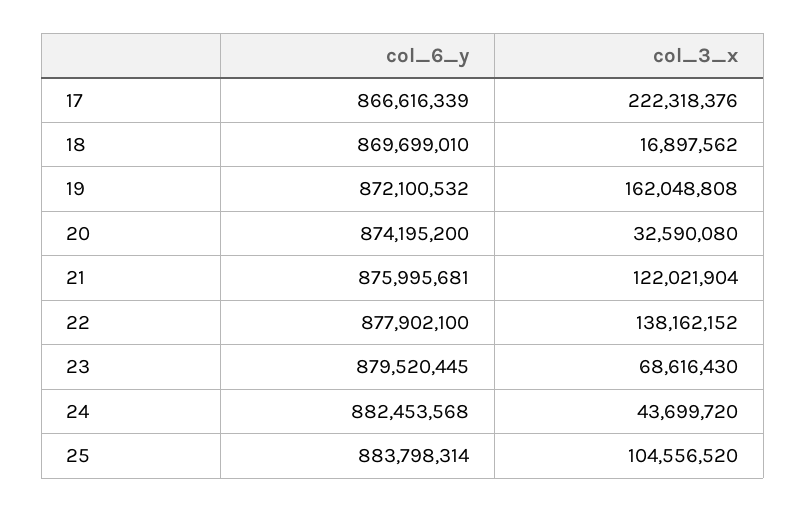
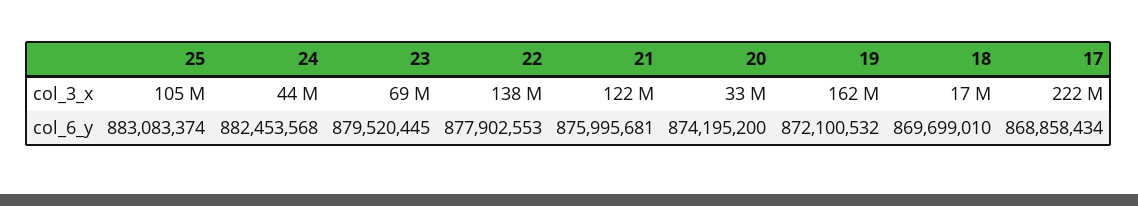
  {
    "col_6_y": {
-     "17": 866616339,
+     "17": 868858434,
      "18": 869699010,
      "19": 872100532,
      "20": 874195200,
      "21": 875995681,
-     "22": 877902100,
+     "22": 877902553,
      "23": 879520445,
      "24": 882453568,
-     "25": 883798314
+     "25": 883083374
    },
    "col_3_x": {
      "17": 222318376,
      "18": 16897562,
      "19": 162048808,
      "20": 32590080,
      "21": 122021904,
      "22": 138162152,
      "23": 68616430,
      "24": 43699720,
      "25": 104556520
    }
  }

